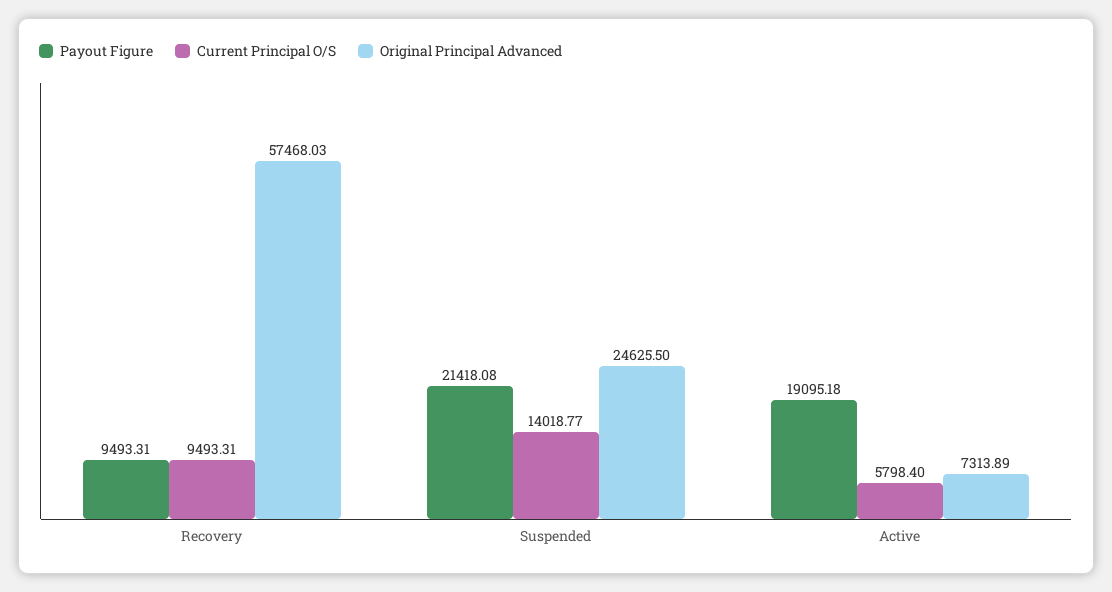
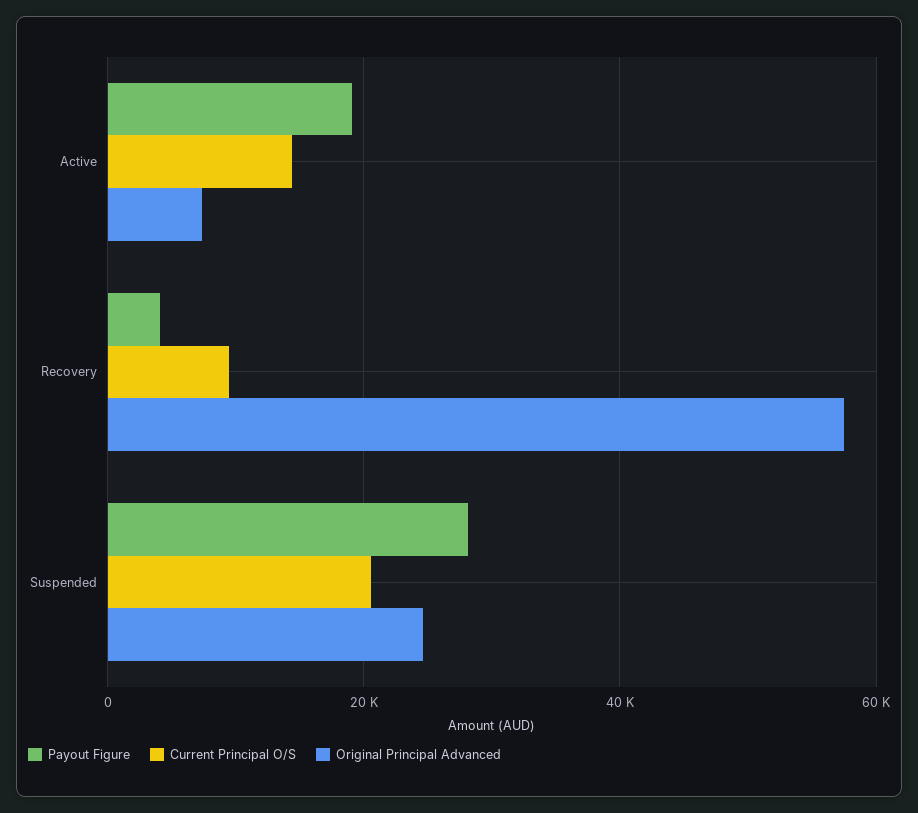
  {
    "Payout Figure": {
-     "Recovery": 9493.31,
+     "Recovery": 4000,
-     "Suspended": 21418.08,
+     "Suspended": 28000,
      "Active": 19095.18
    },
    "Current Principal O/S": {
      "Recovery": 9493.31,
-     "Suspended": 14018.77,
+     "Suspended": 20000,
-     "Active": 5798.4
+     "Active": 14000
    },
    "Original Principal Advanced": {
      "Recovery": 57468.03,
      "Suspended": 24625.5,
      "Active": 7313.89
    }
  }

